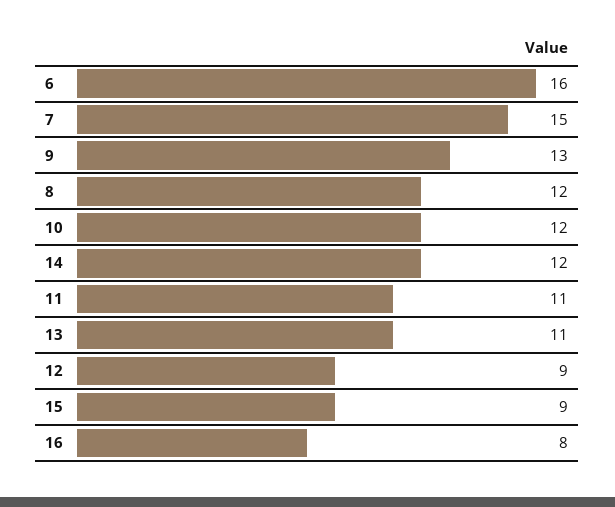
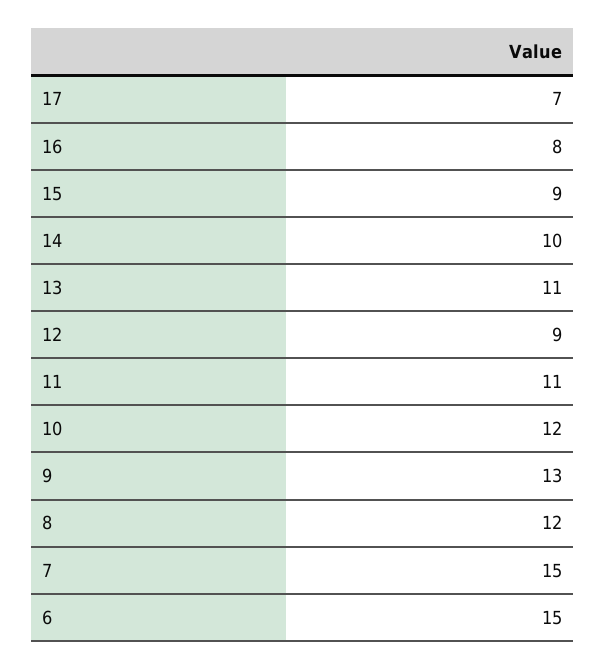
  {
-   "6": 16,
+   "6": 15,
    "7": 15,
    "9": 13,
    "8": 12,
    "10": 12,
-   "14": 12,
+   "14": 10,
    "11": 11,
    "13": 11,
    "12": 9,
    "15": 9,
-   "16": 8
+   "16": 8,
+   "17": 7
  }

